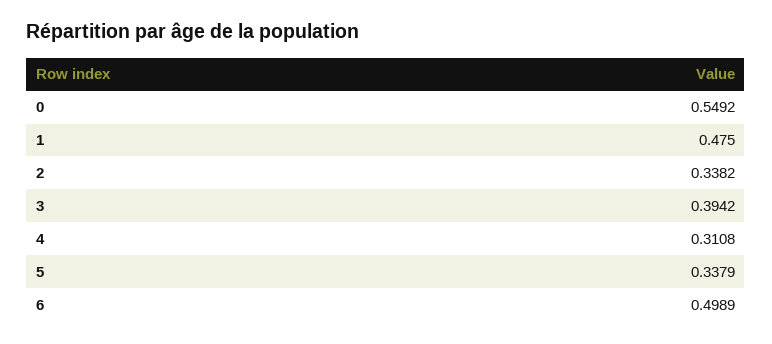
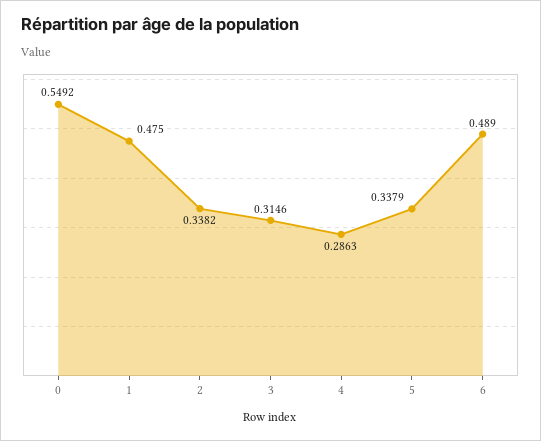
  {
    "0": 0.5492,
    "1": 0.475,
    "2": 0.3382,
-   "3": 0.3942,
+   "3": 0.3146,
-   "4": 0.3108,
+   "4": 0.2863,
    "5": 0.3379,
-   "6": 0.4989
+   "6": 0.489
  }

